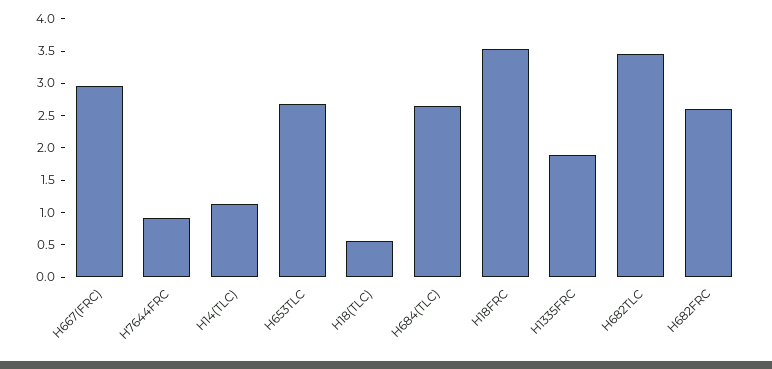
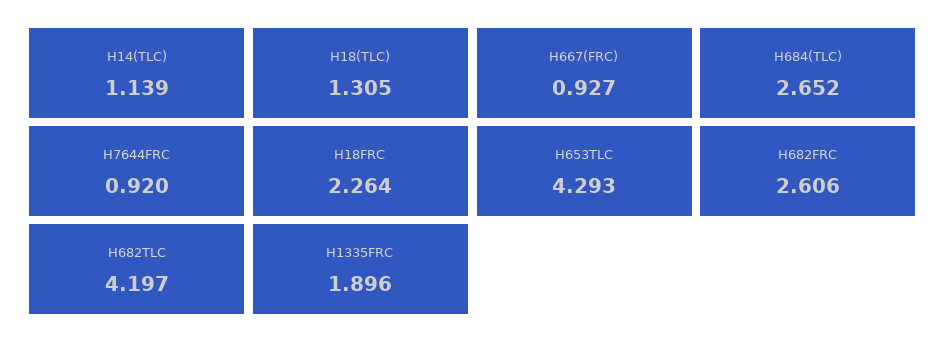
  {
-   "H667(FRC)": 3,
+   "H667(FRC)": 0.927,
    "H7644FRC": 0.92,
    "H14(TLC)": 1.139,
-   "H653TLC": 2.75,
+   "H653TLC": 4.293,
-   "H18(TLC)": 0.5,
+   "H18(TLC)": 1.305,
    "H684(TLC)": 2.652,
-   "H18FRC": 3.5,
+   "H18FRC": 2.264,
    "H1335FRC": 1.896,
-   "H682TLC": 3.5,
+   "H682TLC": 4.197,
    "H682FRC": 2.606
  }

